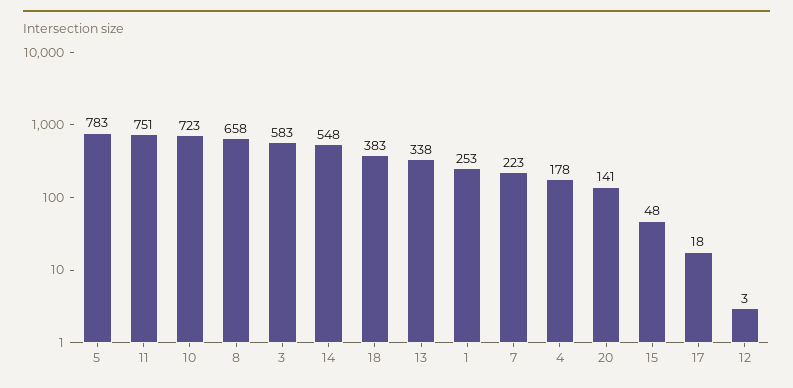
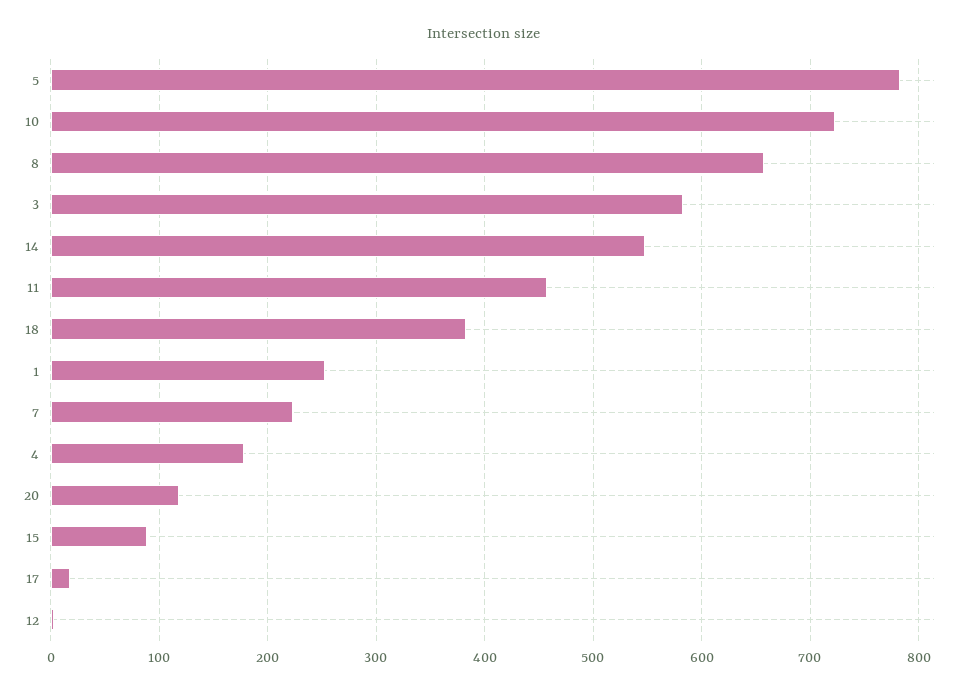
  {
    "5": 783,
-   "11": 751,
+   "11": 460,
    "10": 723,
    "8": 658,
    "3": 583,
    "14": 548,
    "18": 383,
-   "13": 338,
    "1": 253,
    "7": 223,
    "4": 178,
-   "20": 141,
+   "20": 120,
-   "15": 48,
+   "15": 90,
    "17": 18,
    "12": 3
  }

